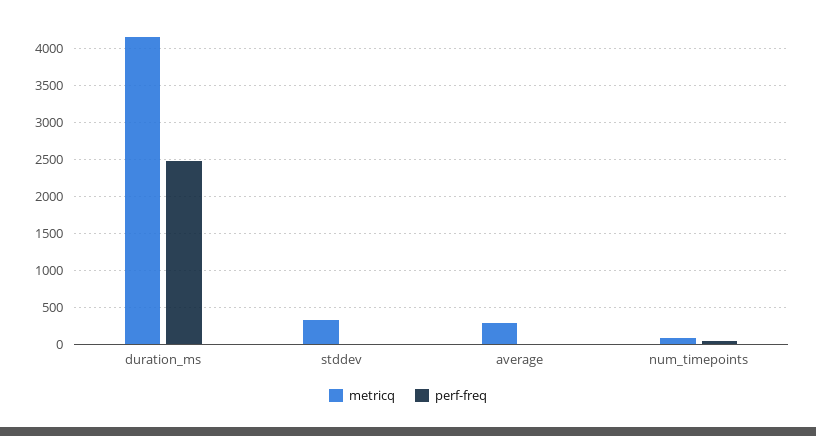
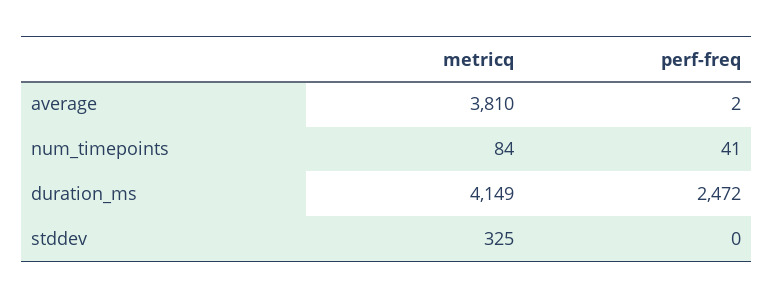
  {
    "metricq": {
      "duration_ms": 4149,
      "stddev": 325,
-     "average": 300,
+     "average": 3810,
      "num_timepoints": 84
    },
    "perf-freq": {
      "duration_ms": 2472,
      "stddev": 0,
      "average": 2,
      "num_timepoints": 41
    }
  }

